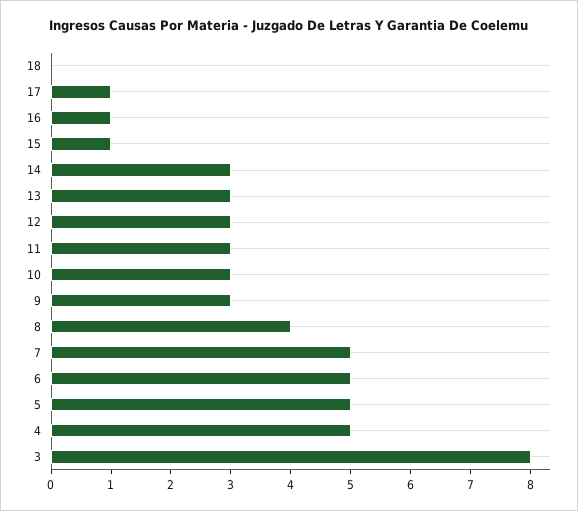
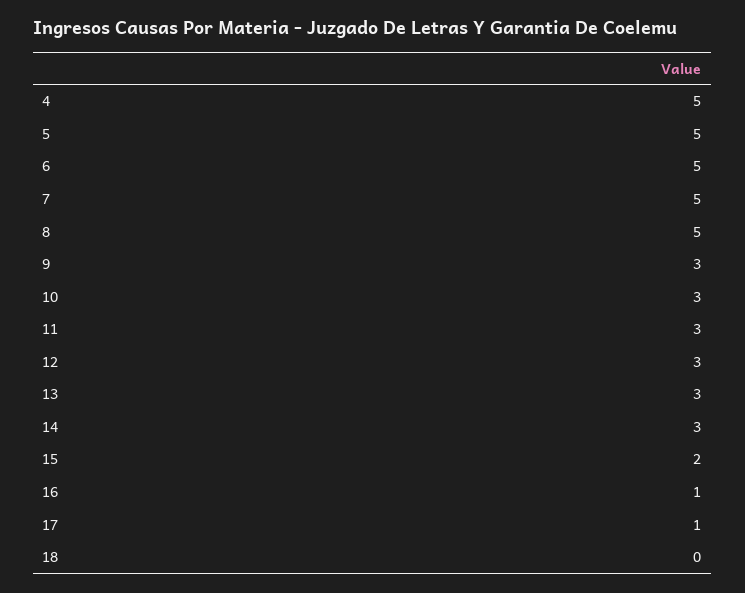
  {
    "18": 0,
    "17": 1,
    "16": 1,
-   "15": 1,
+   "15": 2,
    "14": 3,
    "13": 3,
    "12": 3,
    "11": 3,
    "10": 3,
    "9": 3,
-   "8": 4,
+   "8": 5,
    "7": 5,
    "6": 5,
    "5": 5,
-   "4": 5,
+   "4": 5
-   "3": 8
  }

